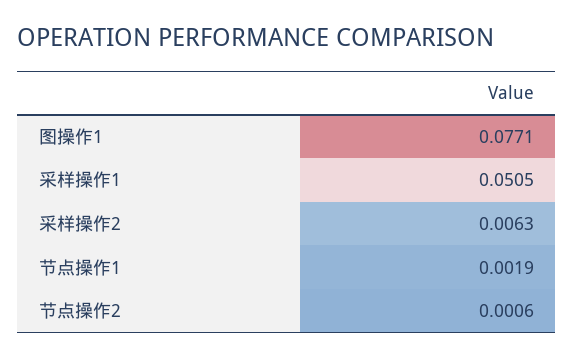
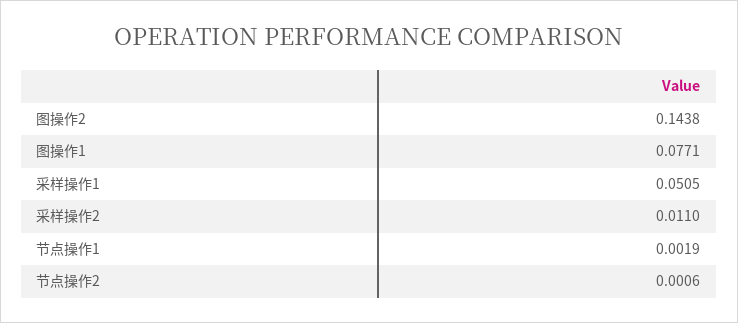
  {
    "图操作1": 0.0771,
    "采样操作1": 0.0505,
-   "采样操作2": 0.0063,
+   "采样操作2": 0.011,
    "节点操作1": 0.0019,
-   "节点操作2": 0.0006
+   "节点操作2": 0.0006,
+   "图操作2": 0.1438
  }

